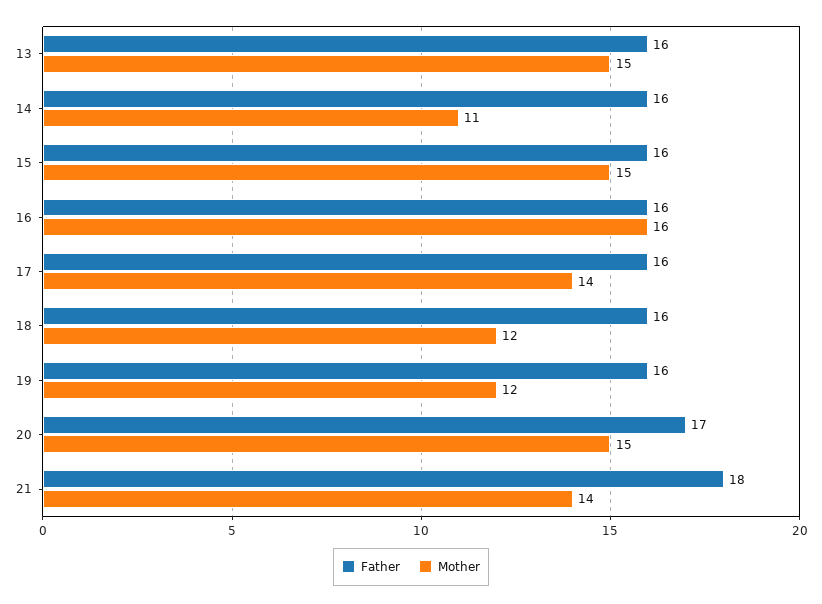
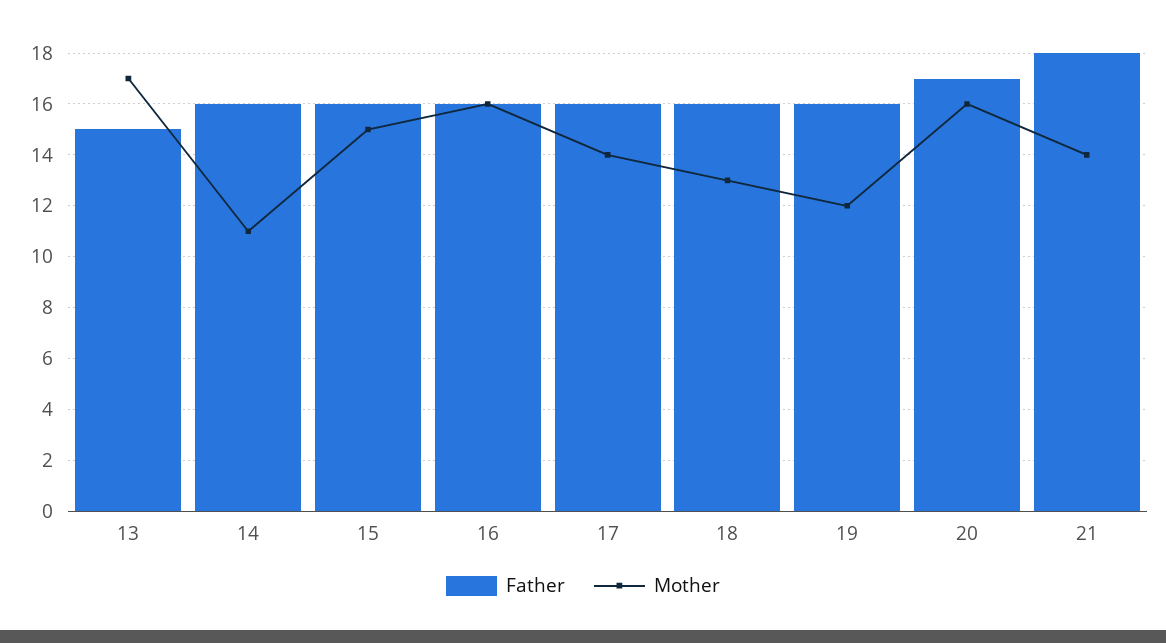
  {
    "Father": {
-     "13": 16,
+     "13": 15,
      "14": 16,
      "15": 16,
      "16": 16,
      "17": 16,
      "18": 16,
      "19": 16,
      "20": 17,
      "21": 18
    },
    "Mother": {
-     "13": 15,
+     "13": 17,
      "14": 11,
      "15": 15,
      "16": 16,
      "17": 14,
-     "18": 12,
+     "18": 13,
      "19": 12,
-     "20": 15,
+     "20": 16,
      "21": 14
    }
  }

